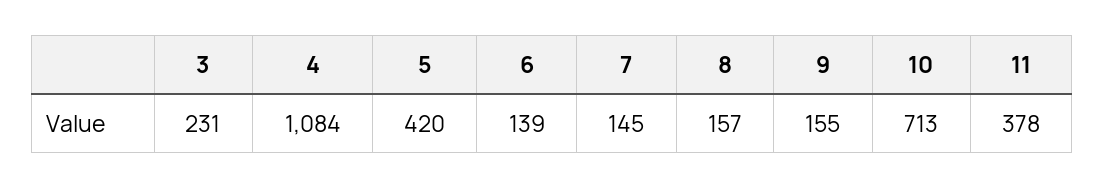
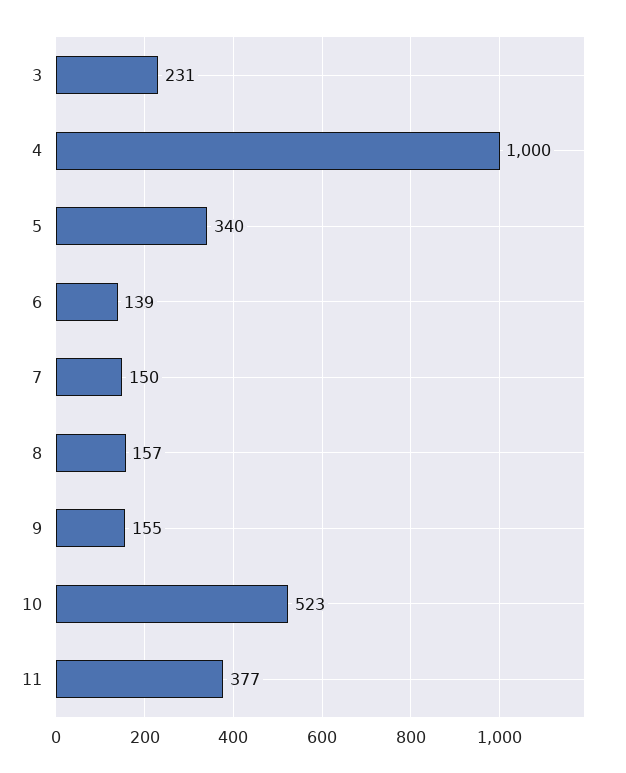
  {
    "3": 231,
-   "4": 1084,
+   "4": 1000,
-   "5": 420,
+   "5": 340,
    "6": 139,
-   "7": 145,
+   "7": 150,
    "8": 157,
    "9": 155,
-   "10": 713,
+   "10": 523,
-   "11": 378
+   "11": 377
  }

